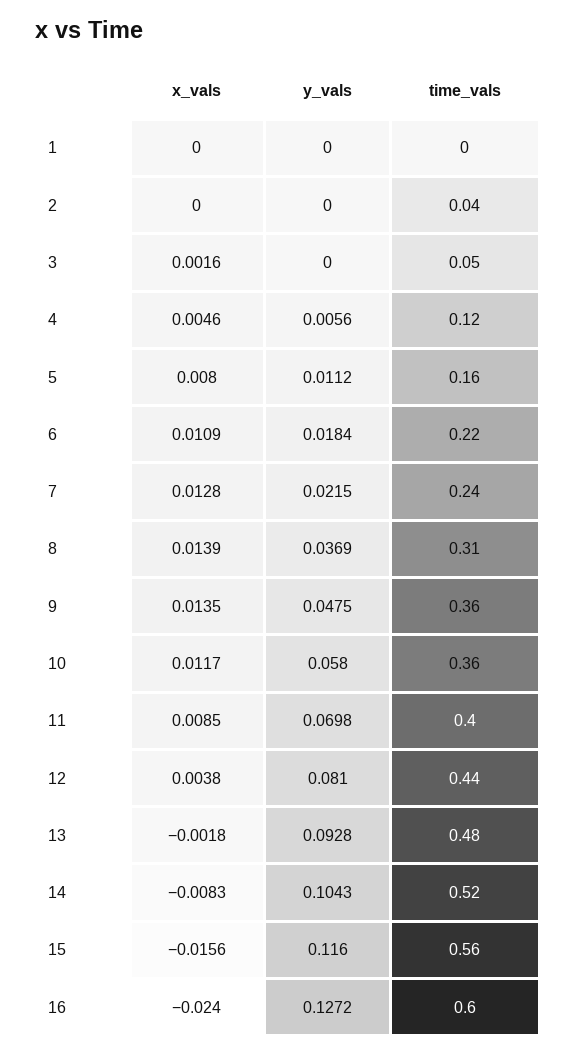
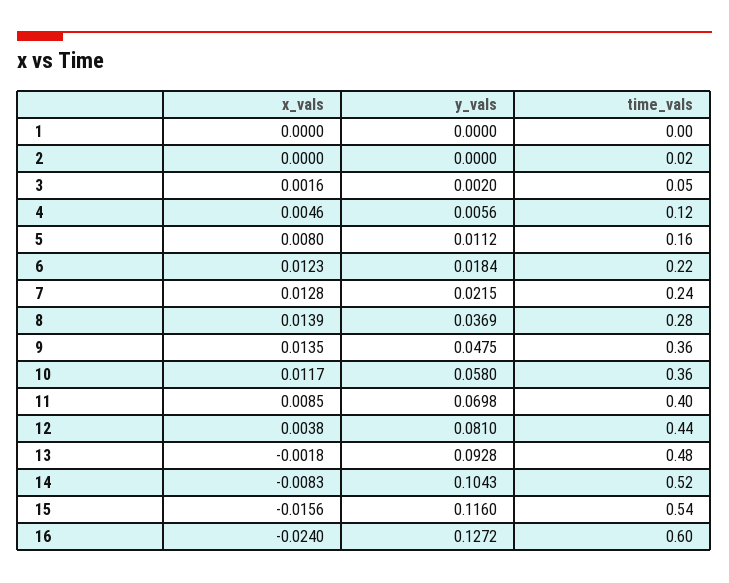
  {
    "x_vals": {
      "1": 0,
      "2": 0,
      "3": 0.0016,
      "4": 0.0046,
      "5": 0.008,
-     "6": 0.0109,
+     "6": 0.0123,
      "7": 0.0128,
      "8": 0.0139,
      "9": 0.0135,
      "10": 0.0117,
      "11": 0.0085,
      "12": 0.0038,
      "13": -0.0018,
      "14": -0.0083,
      "15": -0.0156,
      "16": -0.024
    },
    "y_vals": {
      "1": 0,
      "2": 0,
-     "3": 0,
+     "3": 0.002,
      "4": 0.0056,
      "5": 0.0112,
      "6": 0.0184,
      "7": 0.0215,
      "8": 0.0369,
      "9": 0.0475,
      "10": 0.058,
      "11": 0.0698,
      "12": 0.081,
      "13": 0.0928,
      "14": 0.1043,
      "15": 0.116,
      "16": 0.1272
    },
    "time_vals": {
      "1": 0,
-     "2": 0.04,
+     "2": 0.02,
      "3": 0.05,
      "4": 0.12,
      "5": 0.16,
      "6": 0.22,
      "7": 0.24,
-     "8": 0.31,
+     "8": 0.28,
      "9": 0.36,
      "10": 0.36,
      "11": 0.4,
      "12": 0.44,
      "13": 0.48,
      "14": 0.52,
-     "15": 0.56,
+     "15": 0.54,
      "16": 0.6
    }
  }

